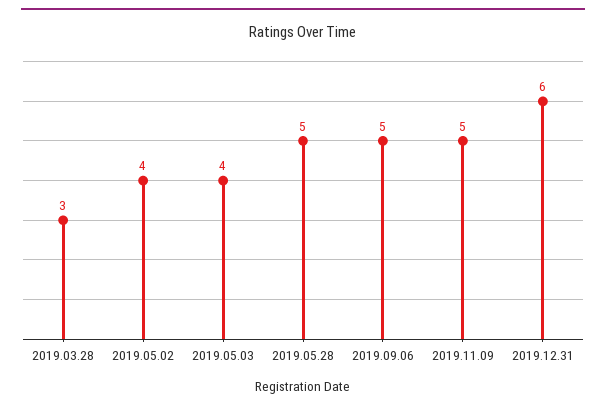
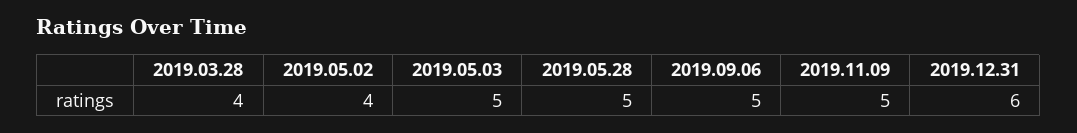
  {
-   "2019.03.28": 3,
+   "2019.03.28": 4,
    "2019.05.02": 4,
-   "2019.05.03": 4,
+   "2019.05.03": 5,
    "2019.05.28": 5,
    "2019.09.06": 5,
    "2019.11.09": 5,
    "2019.12.31": 6
  }

